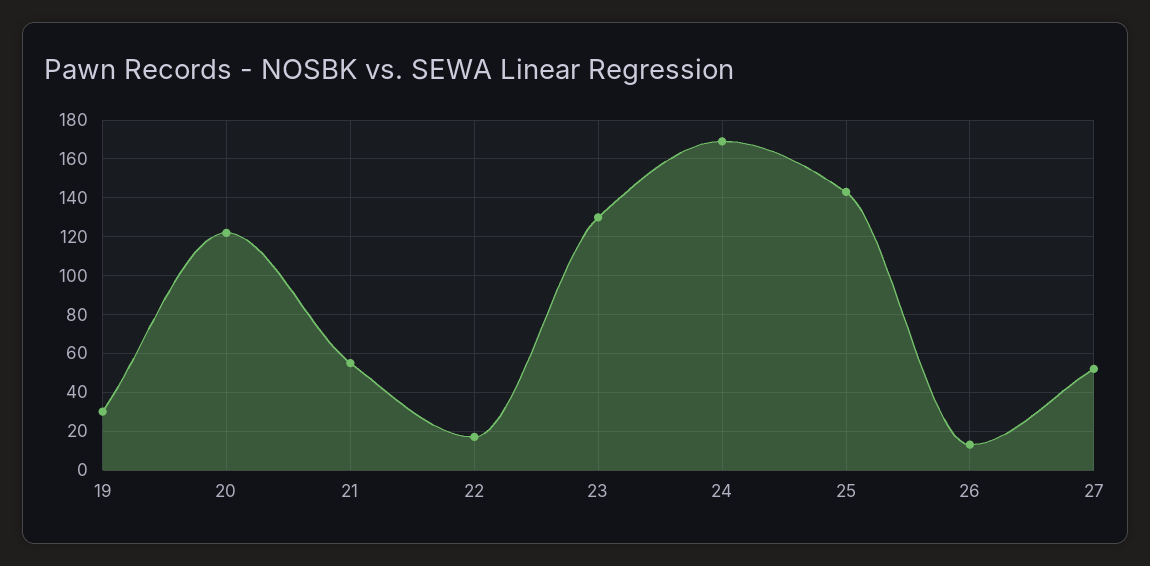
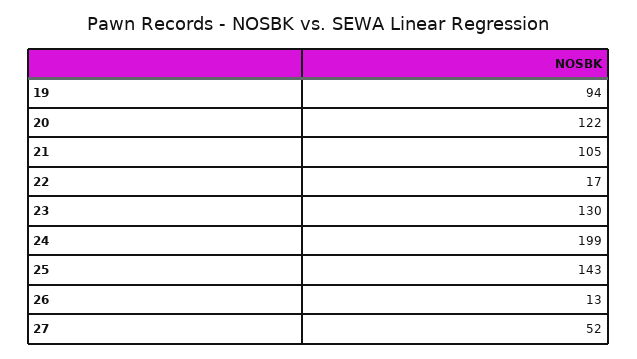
  {
-   "19": 30,
+   "19": 94,
    "20": 122,
-   "21": 55,
+   "21": 105,
    "22": 17,
    "23": 130,
-   "24": 170,
+   "24": 199,
    "25": 143,
    "26": 13,
    "27": 52
  }

